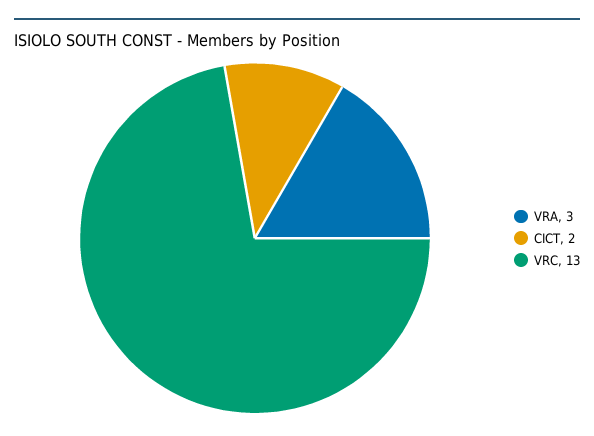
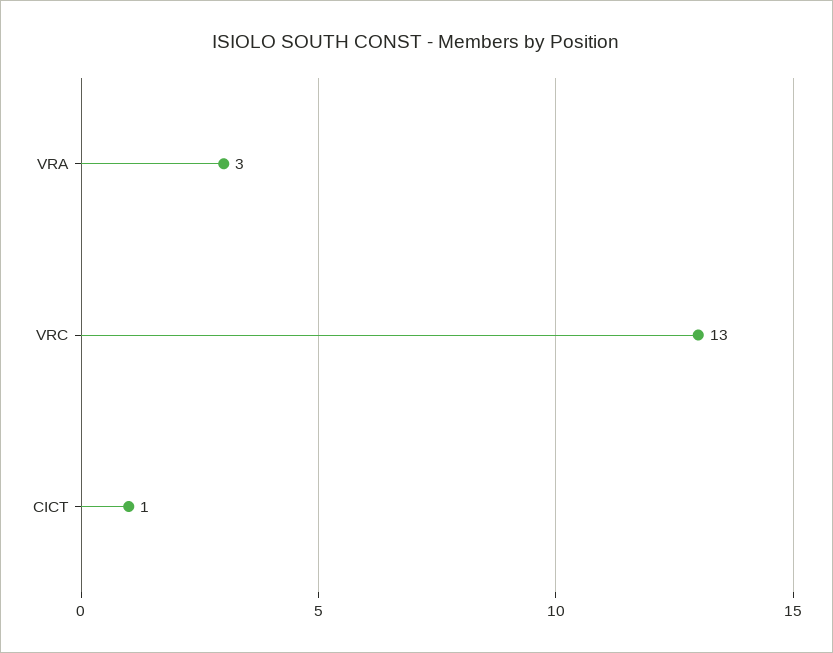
  {
    "VRA": 3,
-   "CICT": 2,
+   "CICT": 1,
    "VRC": 13
  }

